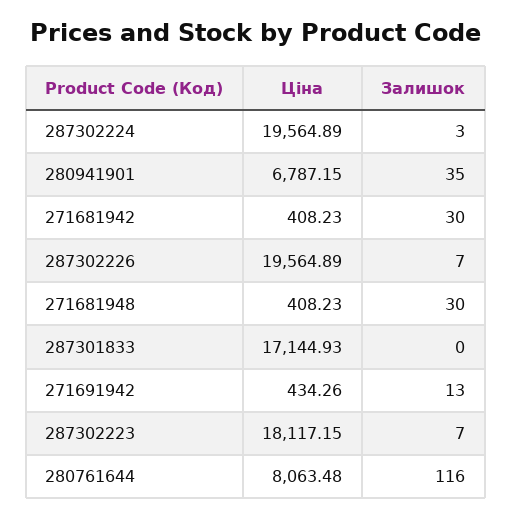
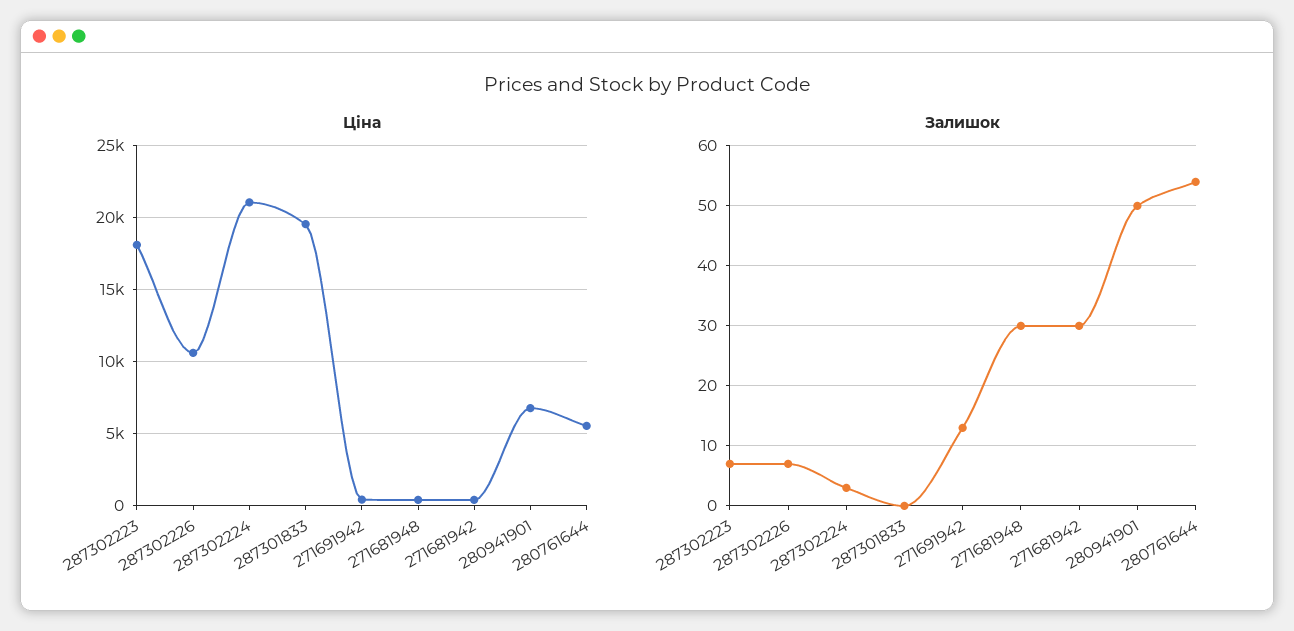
  {
    "Ціна": {
-     "287302224": 19564.89,
+     "287302224": 21000,
      "280941901": 6787.15,
      "271681942": 408.23,
-     "287302226": 19564.89,
+     "287302226": 10500,
      "271681948": 408.23,
-     "287301833": 17144.93,
+     "287301833": 19500,
      "271691942": 434.26,
      "287302223": 18117.15,
-     "280761644": 8063.48
+     "280761644": 5500
    },
    "Залишок": {
      "287302224": 3,
-     "280941901": 35,
+     "280941901": 50,
      "271681942": 30,
      "287302226": 7,
      "271681948": 30,
      "287301833": 0,
      "271691942": 13,
      "287302223": 7,
-     "280761644": 116
+     "280761644": 54
    }
  }

